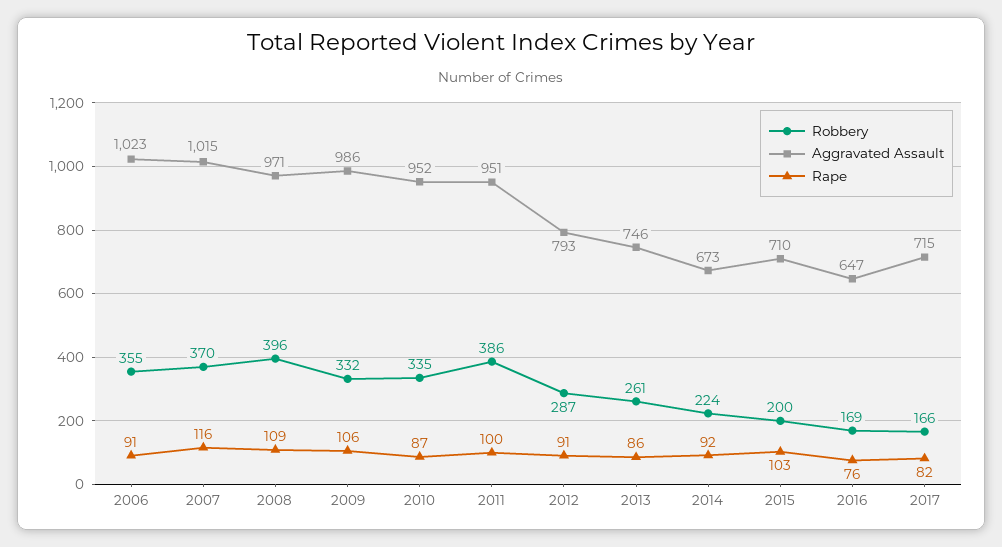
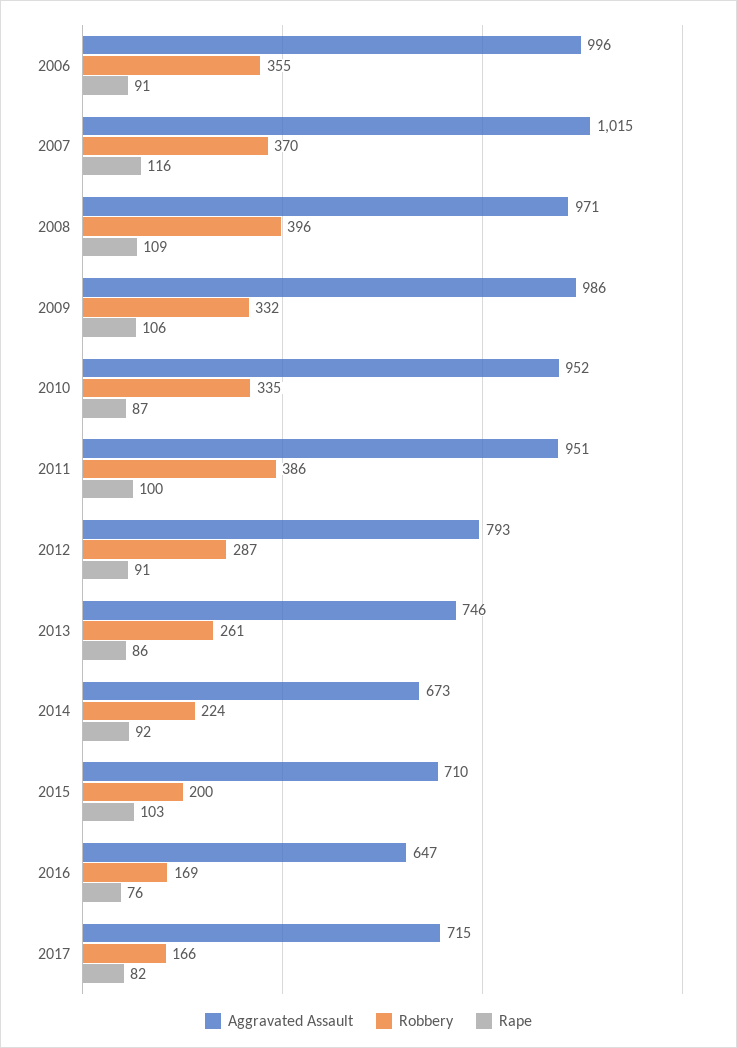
  {
    "Robbery": {
      "2006": 355,
      "2007": 370,
      "2008": 396,
      "2009": 332,
      "2010": 335,
      "2011": 386,
      "2012": 287,
      "2013": 261,
      "2014": 224,
      "2015": 200,
      "2016": 169,
      "2017": 166
    },
    "Aggravated Assault": {
-     "2006": 1023,
+     "2006": 996,
      "2007": 1015,
      "2008": 971,
      "2009": 986,
      "2010": 952,
      "2011": 951,
      "2012": 793,
      "2013": 746,
      "2014": 673,
      "2015": 710,
      "2016": 647,
      "2017": 715
    },
    "Rape": {
      "2006": 91,
      "2007": 116,
      "2008": 109,
      "2009": 106,
      "2010": 87,
      "2011": 100,
      "2012": 91,
      "2013": 86,
      "2014": 92,
      "2015": 103,
      "2016": 76,
      "2017": 82
    }
  }

